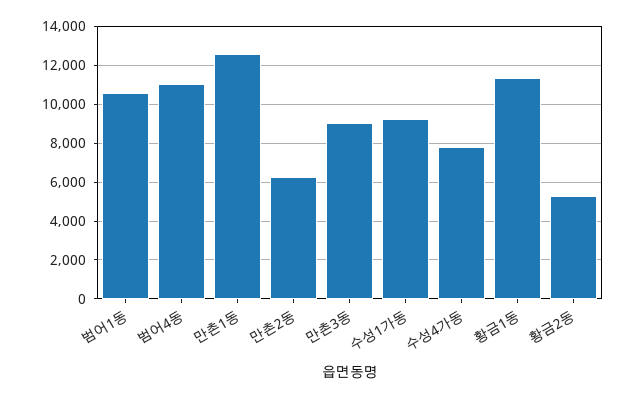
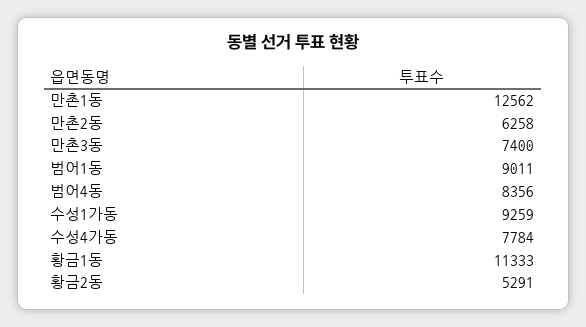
  {
-   "범어1동": 10500,
+   "범어1동": 9011,
-   "범어4동": 11000,
+   "범어4동": 8356,
    "만촌1동": 12562,
    "만촌2동": 6258,
-   "만촌3동": 9000,
+   "만촌3동": 7400,
    "수성1가동": 9259,
    "수성4가동": 7784,
    "황금1동": 11333,
    "황금2동": 5291
  }

